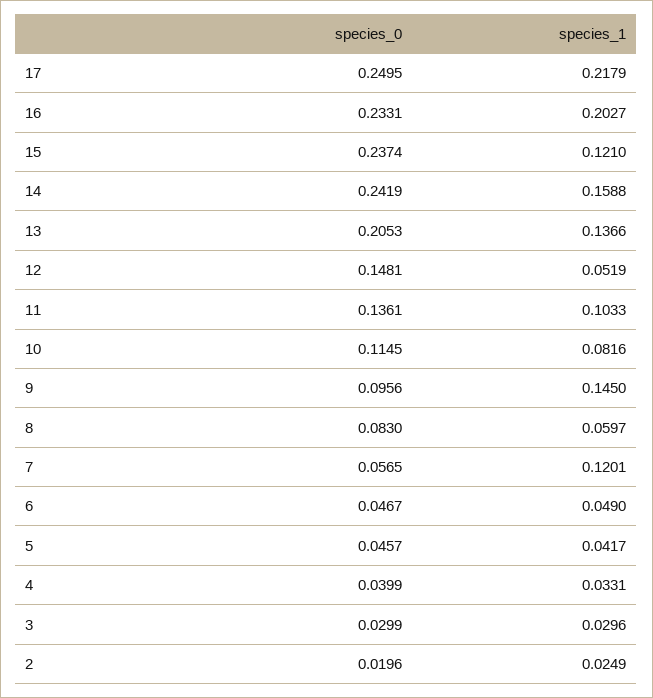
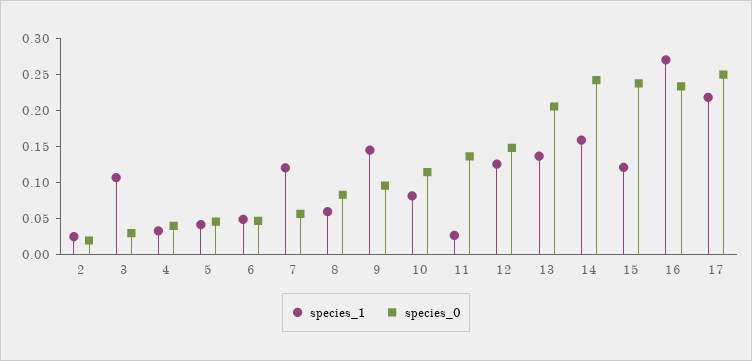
  {
    "species_0": {
      "17": 0.2495,
      "16": 0.2331,
      "15": 0.2374,
      "14": 0.2419,
      "13": 0.2053,
      "12": 0.1481,
      "11": 0.1361,
      "10": 0.1145,
      "9": 0.0956,
      "8": 0.083,
      "7": 0.0565,
      "6": 0.0467,
      "5": 0.0457,
      "4": 0.0399,
      "3": 0.0299,
      "2": 0.0196
    },
    "species_1": {
      "17": 0.2179,
-     "16": 0.2027,
+     "16": 0.275,
      "15": 0.121,
      "14": 0.1588,
      "13": 0.1366,
-     "12": 0.0519,
+     "12": 0.125,
-     "11": 0.1033,
+     "11": 0.025,
      "10": 0.0816,
      "9": 0.145,
      "8": 0.0597,
      "7": 0.1201,
      "6": 0.049,
      "5": 0.0417,
      "4": 0.0331,
-     "3": 0.0296,
+     "3": 0.1,
      "2": 0.0249
    }
  }

